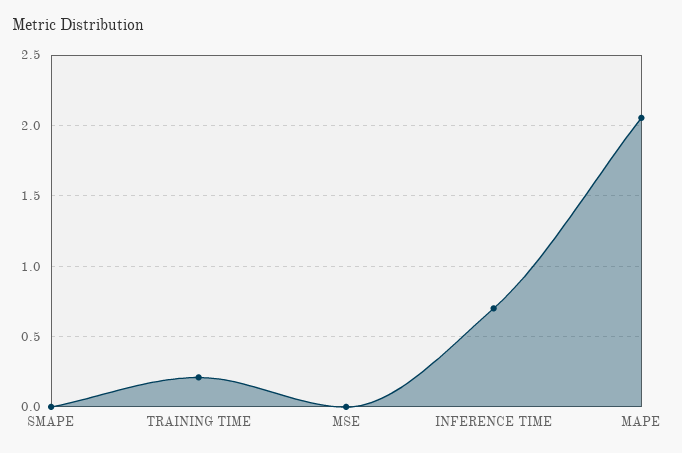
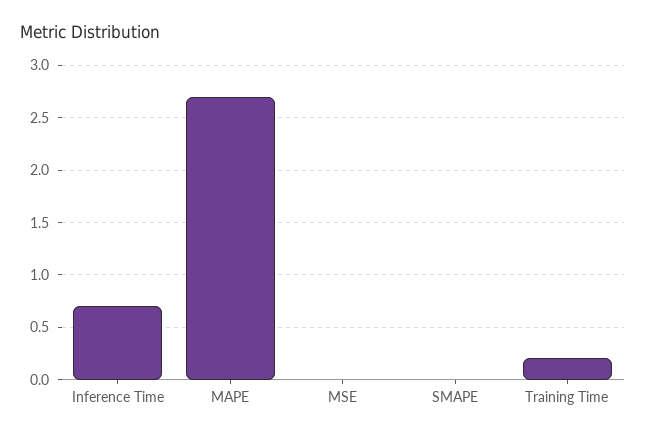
  {
    "SMAPE": 0,
    "TRAINING TIME": 0.2,
    "MSE": 0,
    "INFERENCE TIME": 0.7,
-   "MAPE": 2.05
+   "MAPE": 2.7
  }

